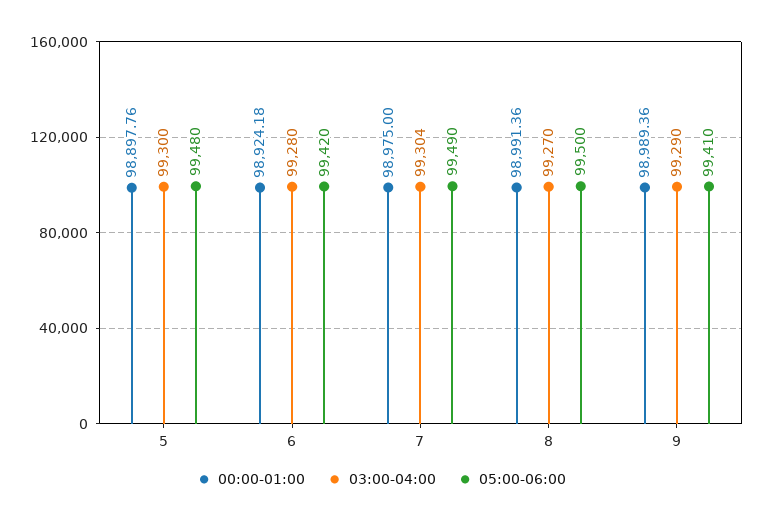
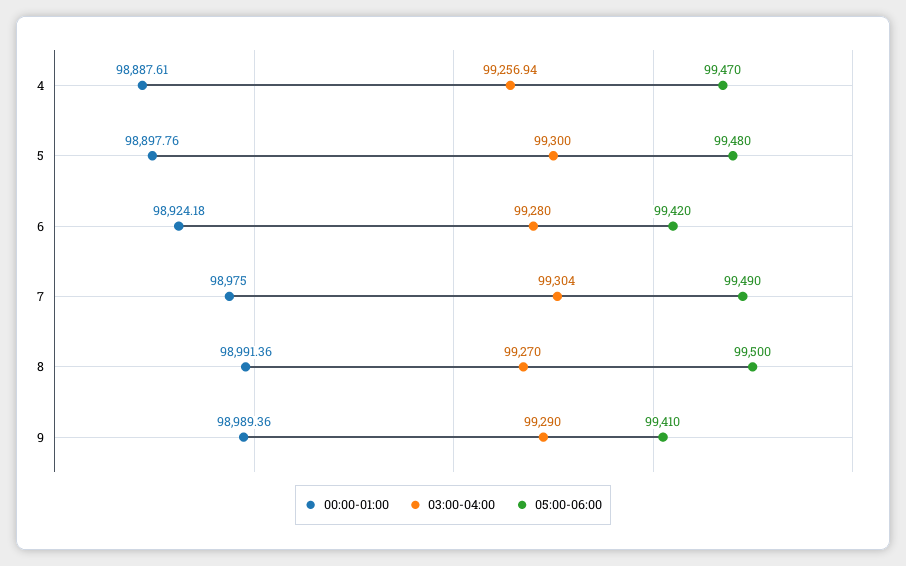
  {
    "00:00-01:00": {
      "5": 98897.76,
      "6": 98924.18,
      "7": 98975,
      "8": 98991.36,
-     "9": 98989.36
+     "9": 98989.36,
+     "4": 98887.61
    },
    "03:00-04:00": {
      "5": 99300,
      "6": 99280,
      "7": 99304,
      "8": 99270,
-     "9": 99290
+     "9": 99290,
+     "4": 99256.94
    },
    "05:00-06:00": {
      "5": 99480,
      "6": 99420,
      "7": 99490,
      "8": 99500,
-     "9": 99410
+     "9": 99410,
+     "4": 99470
    }
  }

